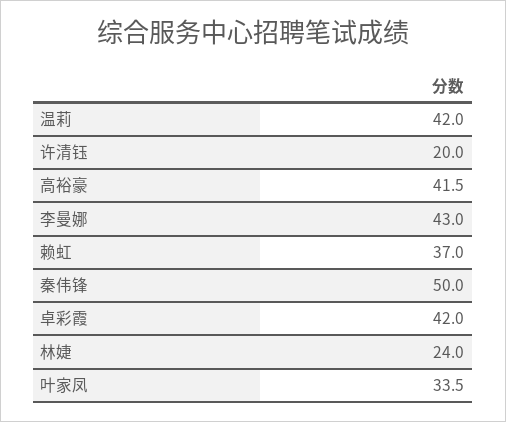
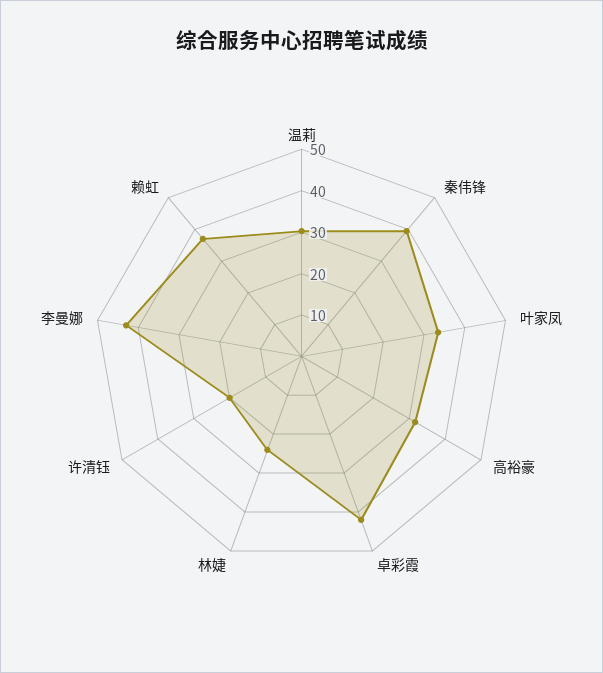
  {
-   "温莉": 42,
+   "温莉": 30,
    "许清钰": 20,
-   "高裕豪": 41.5,
+   "高裕豪": 32,
    "李曼娜": 43,
    "赖虹": 37,
-   "秦伟锋": 50,
+   "秦伟锋": 40,
    "卓彩霞": 42,
    "林婕": 24,
    "叶家凤": 33.5
  }

